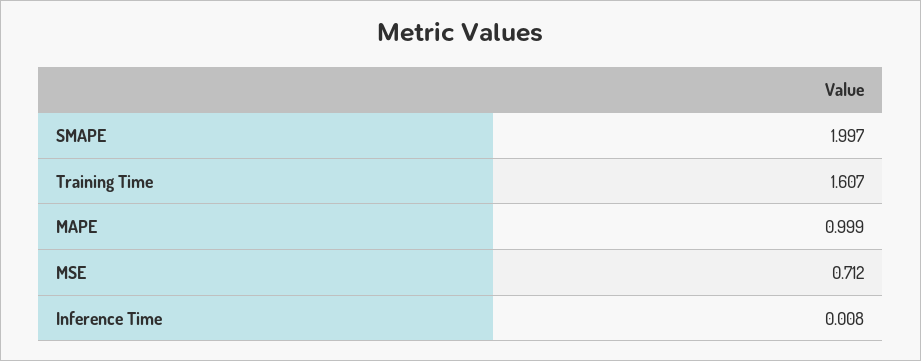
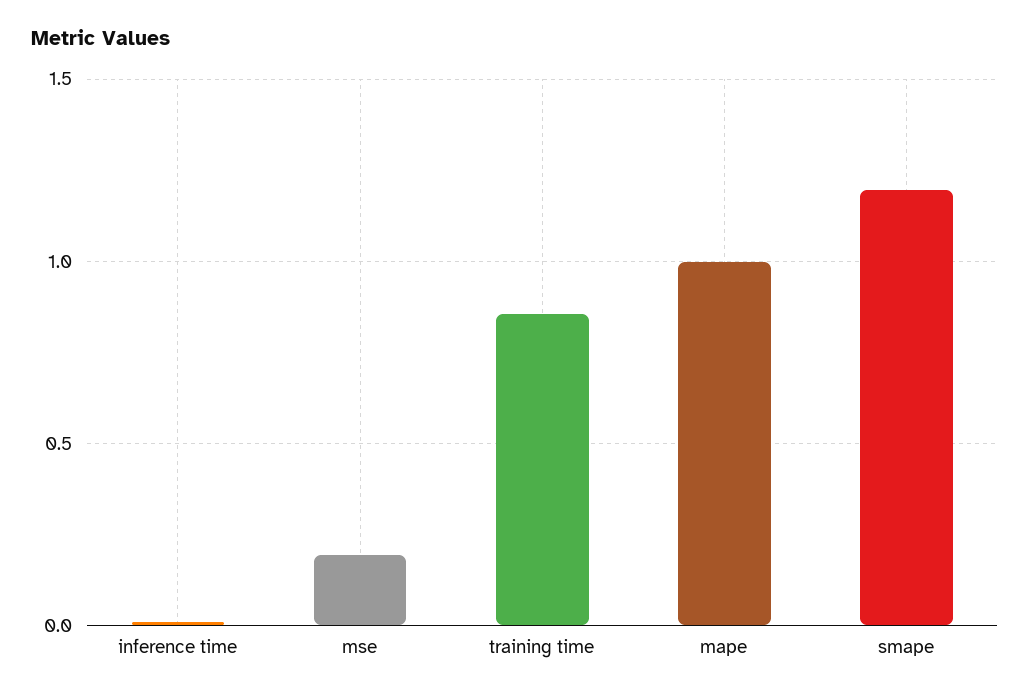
  {
-   "SMAPE": 1.997,
+   "SMAPE": 1.2,
-   "Training Time": 1.607,
+   "Training Time": 0.85,
    "MAPE": 0.999,
-   "MSE": 0.712,
+   "MSE": 0.2,
    "Inference Time": 0.008
  }

